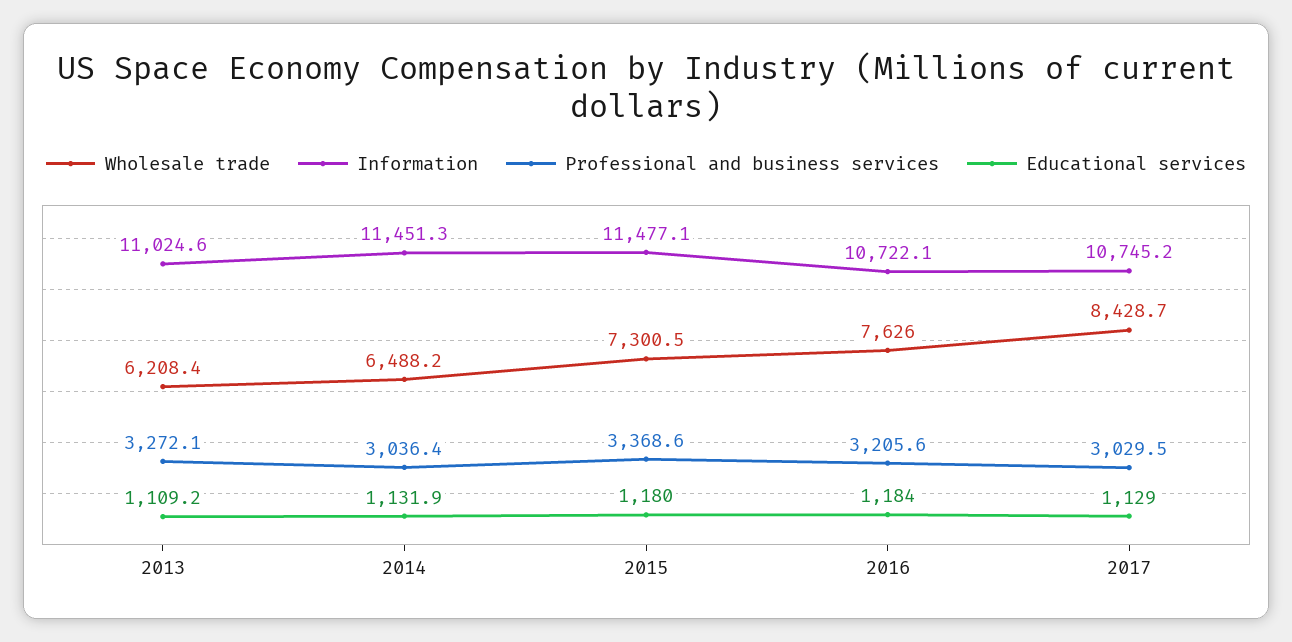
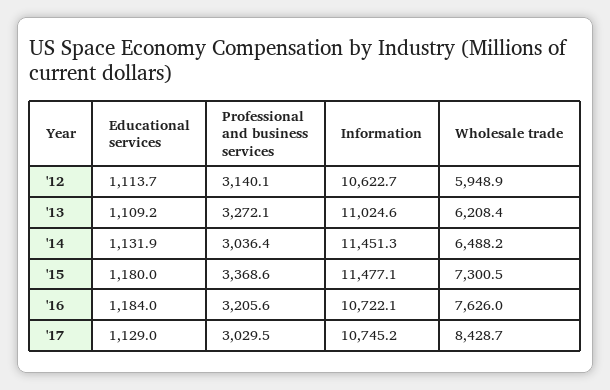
  {
    "Wholesale trade": {
      "2013": 6208.4,
      "2014": 6488.2,
      "2015": 7300.5,
      "2016": 7626,
-     "2017": 8428.7
+     "2017": 8428.7,
+     "'12": 5948.9
    },
    "Information": {
      "2013": 11024.6,
      "2014": 11451.3,
      "2015": 11477.1,
      "2016": 10722.1,
-     "2017": 10745.2
+     "2017": 10745.2,
+     "'12": 10622.7
    },
    "Professional and business services": {
      "2013": 3272.1,
      "2014": 3036.4,
      "2015": 3368.6,
      "2016": 3205.6,
-     "2017": 3029.5
+     "2017": 3029.5,
+     "'12": 3140.1
    },
    "Educational services": {
      "2013": 1109.2,
      "2014": 1131.9,
      "2015": 1180,
      "2016": 1184,
-     "2017": 1129
+     "2017": 1129,
+     "'12": 1113.7
    }
  }

